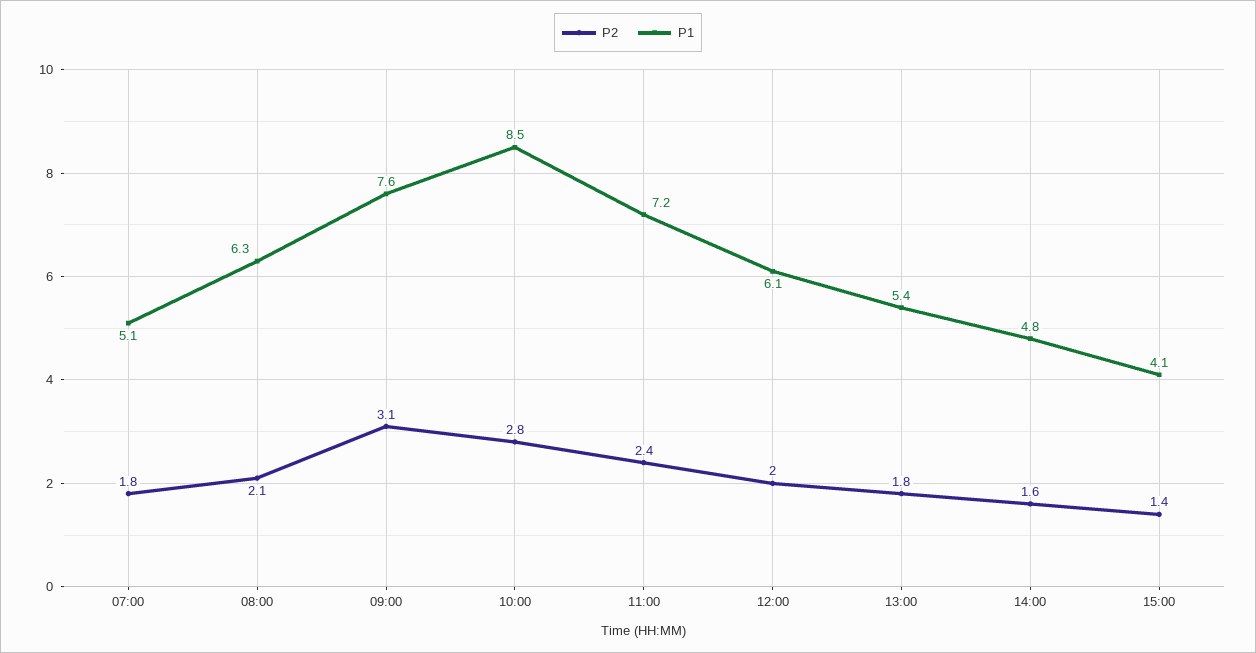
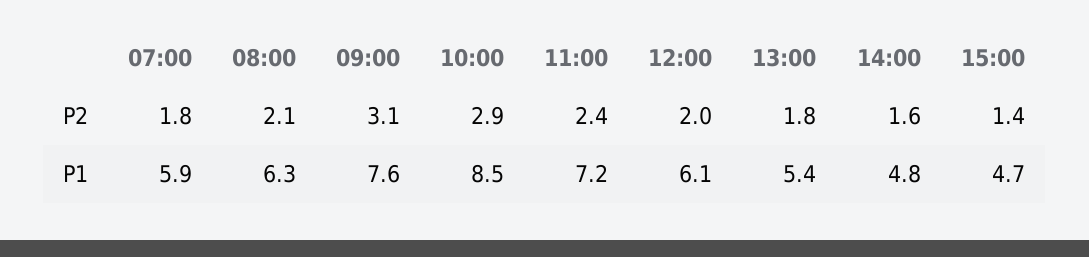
  {
    "P2": {
      "07:00": 1.8,
      "08:00": 2.1,
      "09:00": 3.1,
-     "10:00": 2.8,
+     "10:00": 2.9,
      "11:00": 2.4,
      "12:00": 2,
      "13:00": 1.8,
      "14:00": 1.6,
      "15:00": 1.4
    },
    "P1": {
-     "07:00": 5.1,
+     "07:00": 5.9,
      "08:00": 6.3,
      "09:00": 7.6,
      "10:00": 8.5,
      "11:00": 7.2,
      "12:00": 6.1,
      "13:00": 5.4,
      "14:00": 4.8,
-     "15:00": 4.1
+     "15:00": 4.7
    }
  }

